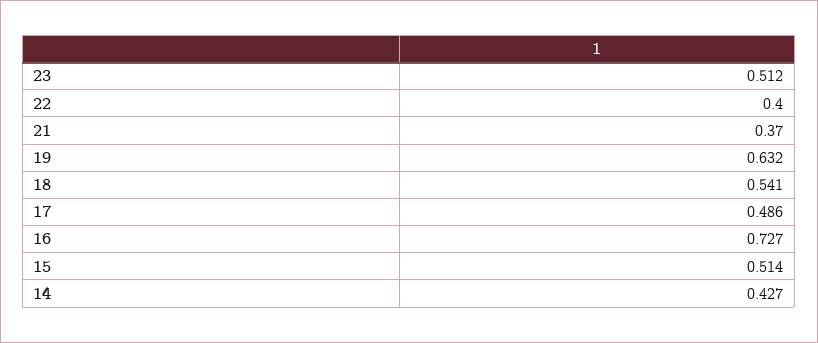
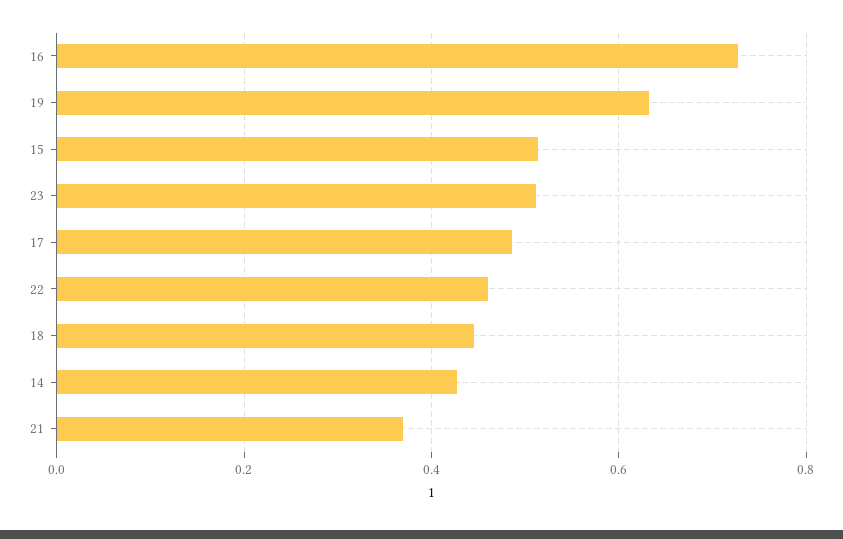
  {
    "23": 0.512,
-   "22": 0.4,
+   "22": 0.46,
    "21": 0.37,
    "19": 0.632,
-   "18": 0.541,
+   "18": 0.44,
    "17": 0.486,
    "16": 0.727,
    "15": 0.514,
    "14": 0.427
  }

